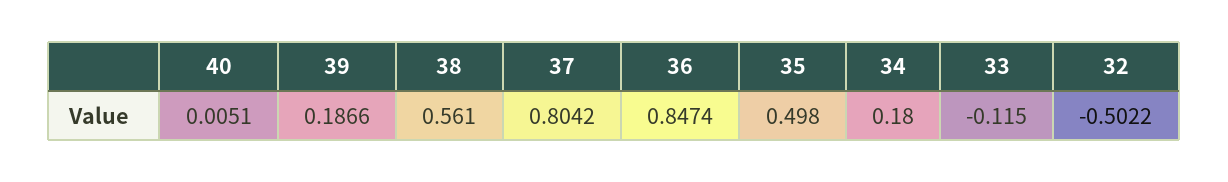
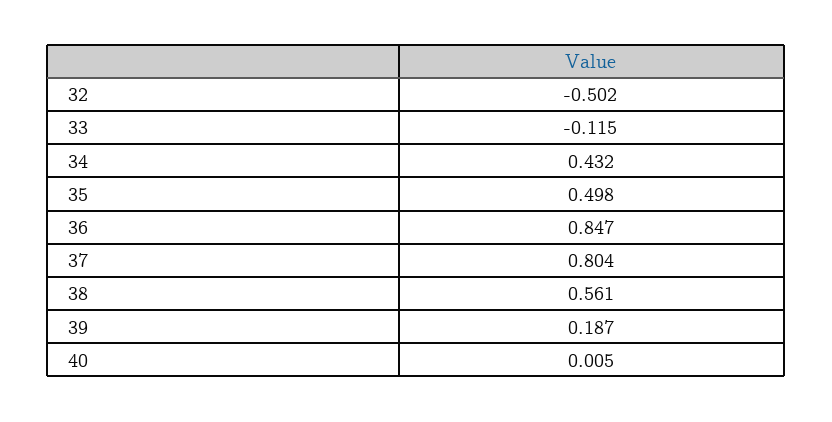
  {
    "40": 0.0051,
    "39": 0.1866,
    "38": 0.561,
    "37": 0.8042,
    "36": 0.8474,
    "35": 0.498,
-   "34": 0.18,
+   "34": 0.432,
    "33": -0.115,
    "32": -0.5022
  }

